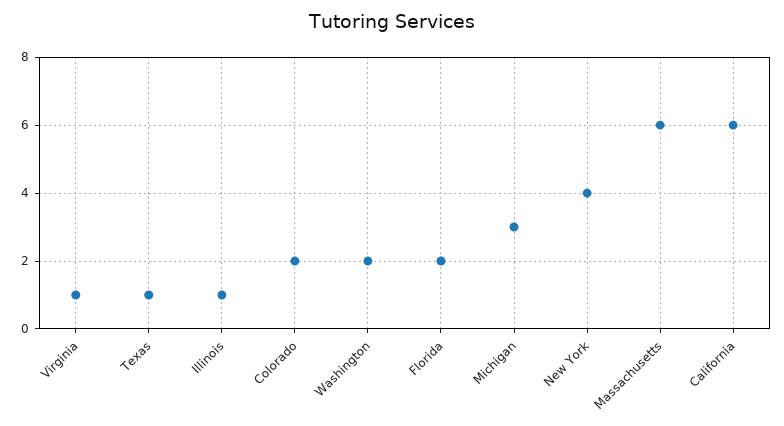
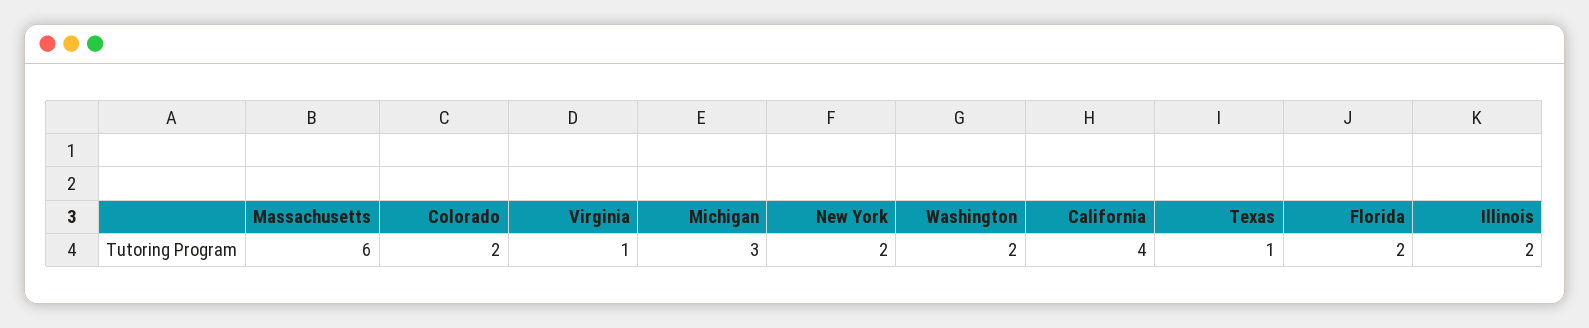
  {
    "Virginia": 1,
    "Texas": 1,
-   "Illinois": 1,
+   "Illinois": 2,
    "Colorado": 2,
    "Washington": 2,
    "Florida": 2,
    "Michigan": 3,
-   "New York": 4,
+   "New York": 2,
    "Massachusetts": 6,
-   "California": 6
+   "California": 4
  }

